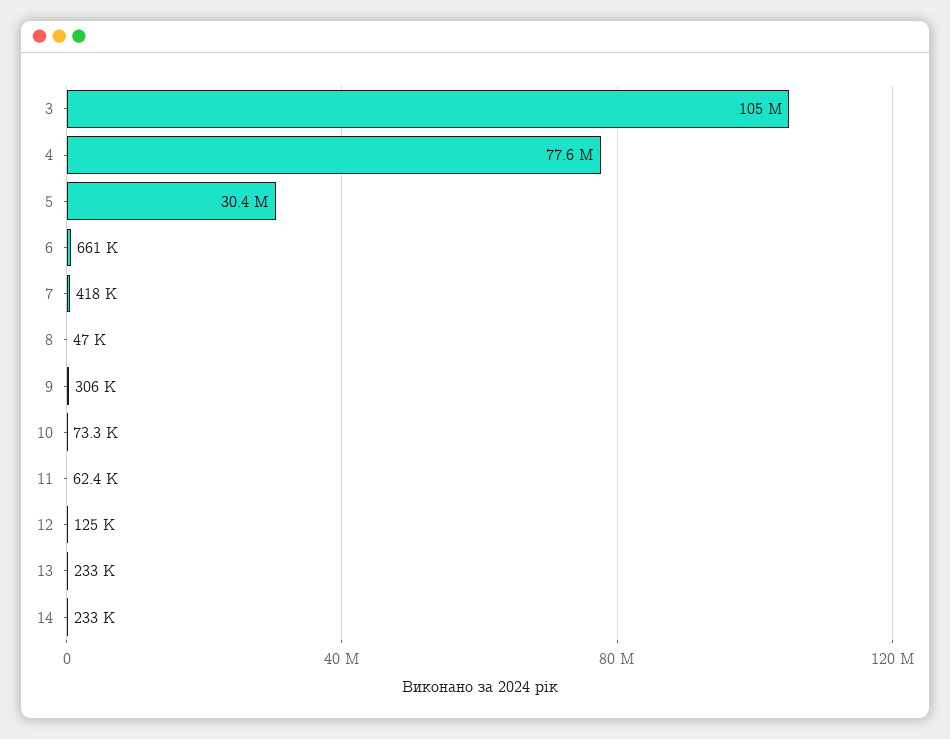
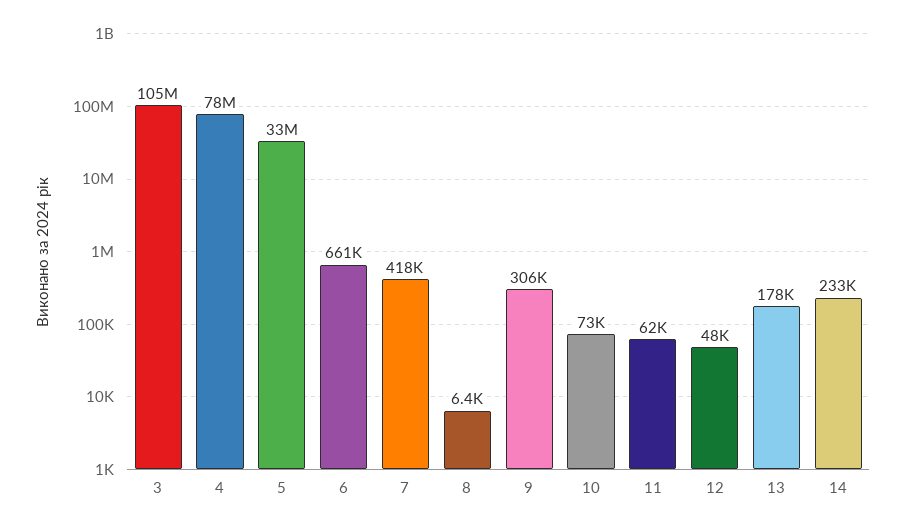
  {
    "3": 105000000,
    "4": 77600000,
-   "5": 30400000,
+   "5": 33000000,
    "6": 661000,
    "7": 418000,
-   "8": 47000,
+   "8": 6400,
    "9": 306000,
    "10": 73300,
    "11": 62400,
-   "12": 125000,
+   "12": 48000,
-   "13": 233000,
+   "13": 178000,
    "14": 233000
  }

